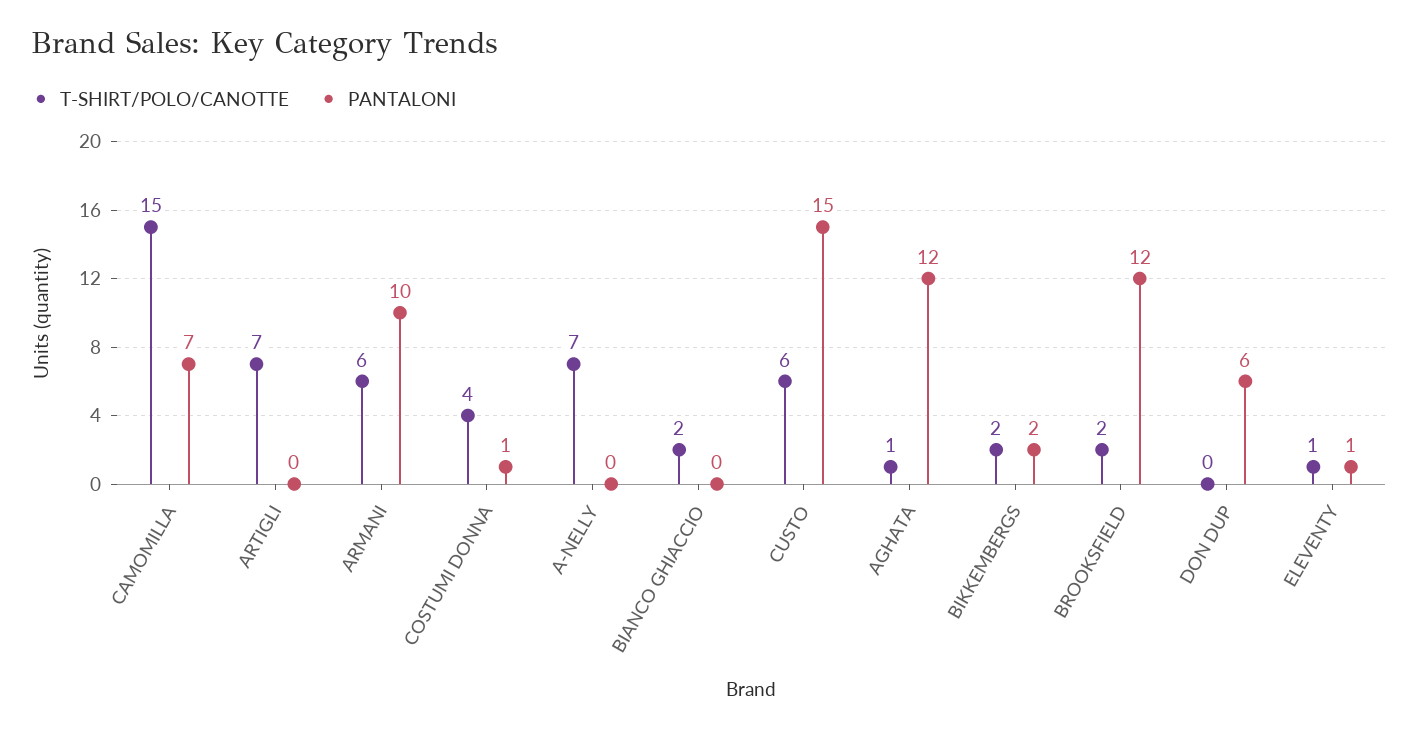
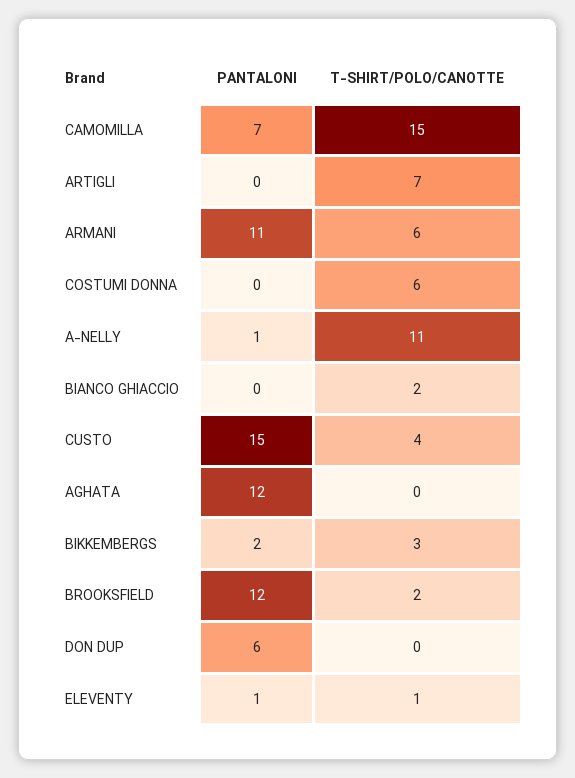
  {
    "T-SHIRT/POLO/CANOTTE": {
      "CAMOMILLA": 15,
      "ARTIGLI": 7,
      "ARMANI": 6,
-     "COSTUMI DONNA": 4,
+     "COSTUMI DONNA": 6,
-     "A-NELLY": 7,
+     "A-NELLY": 11,
      "BIANCO GHIACCIO": 2,
-     "CUSTO": 6,
+     "CUSTO": 4,
-     "AGHATA": 1,
+     "AGHATA": 0,
-     "BIKKEMBERGS": 2,
+     "BIKKEMBERGS": 3,
      "BROOKSFIELD": 2,
      "DON DUP": 0,
      "ELEVENTY": 1
    },
    "PANTALONI": {
      "CAMOMILLA": 7,
      "ARTIGLI": 0,
-     "ARMANI": 10,
+     "ARMANI": 11,
-     "COSTUMI DONNA": 1,
+     "COSTUMI DONNA": 0,
-     "A-NELLY": 0,
+     "A-NELLY": 1,
      "BIANCO GHIACCIO": 0,
      "CUSTO": 15,
      "AGHATA": 12,
      "BIKKEMBERGS": 2,
      "BROOKSFIELD": 12,
      "DON DUP": 6,
      "ELEVENTY": 1
    }
  }

